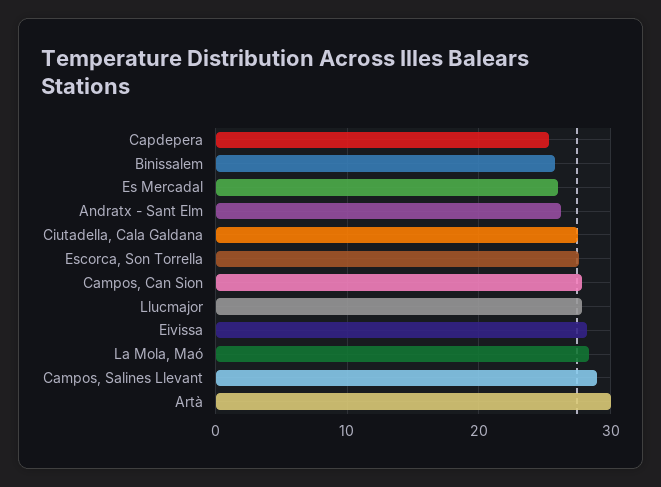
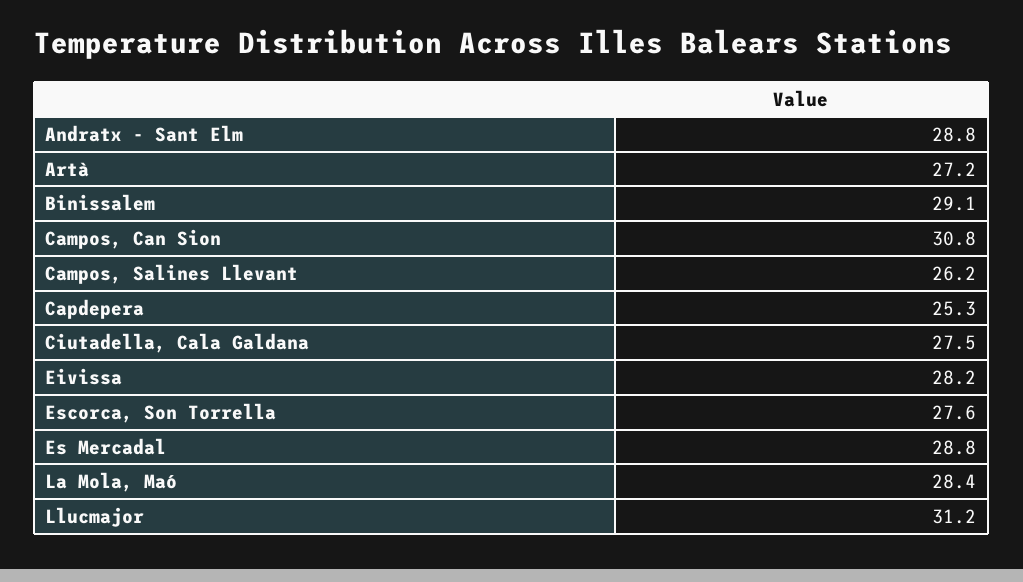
  {
    "Capdepera": 25.3,
-   "Binissalem": 26,
+   "Binissalem": 29.1,
-   "Es Mercadal": 26,
+   "Es Mercadal": 28.8,
-   "Andratx - Sant Elm": 26,
+   "Andratx - Sant Elm": 28.8,
    "Ciutadella, Cala Galdana": 27.5,
    "Escorca, Son Torrella": 27.6,
-   "Campos, Can Sion": 28,
+   "Campos, Can Sion": 30.8,
-   "Llucmajor": 28,
+   "Llucmajor": 31.2,
    "Eivissa": 28.2,
    "La Mola, Maó": 28.4,
-   "Campos, Salines Llevant": 29,
+   "Campos, Salines Llevant": 26.2,
-   "Artà": 30
+   "Artà": 27.2
  }

